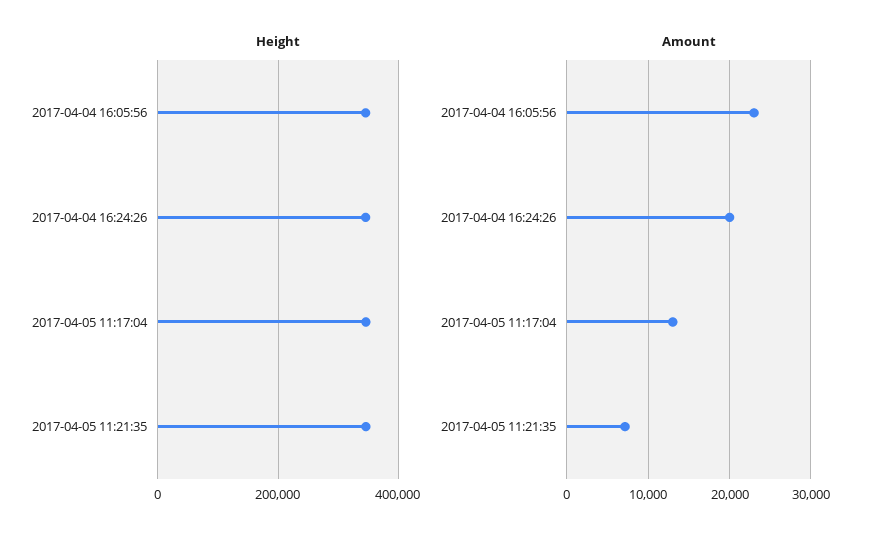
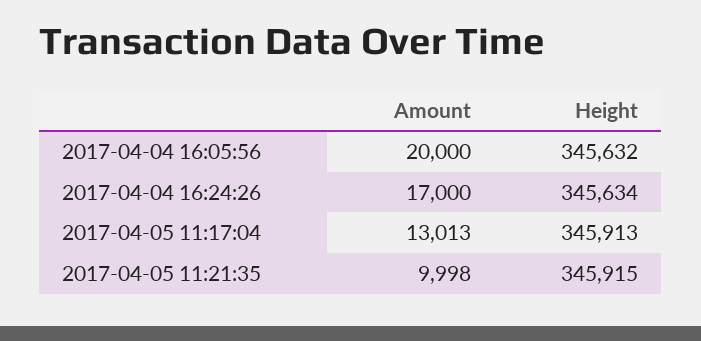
  {
    "Height": {
      "2017-04-04 16:05:56": 345632,
      "2017-04-04 16:24:26": 345634,
      "2017-04-05 11:17:04": 345913,
      "2017-04-05 11:21:35": 345915
    },
    "Amount": {
-     "2017-04-04 16:05:56": 23000,
+     "2017-04-04 16:05:56": 20000,
-     "2017-04-04 16:24:26": 20000,
+     "2017-04-04 16:24:26": 17000,
      "2017-04-05 11:17:04": 13013,
-     "2017-04-05 11:21:35": 7000
+     "2017-04-05 11:21:35": 9998
    }
  }

